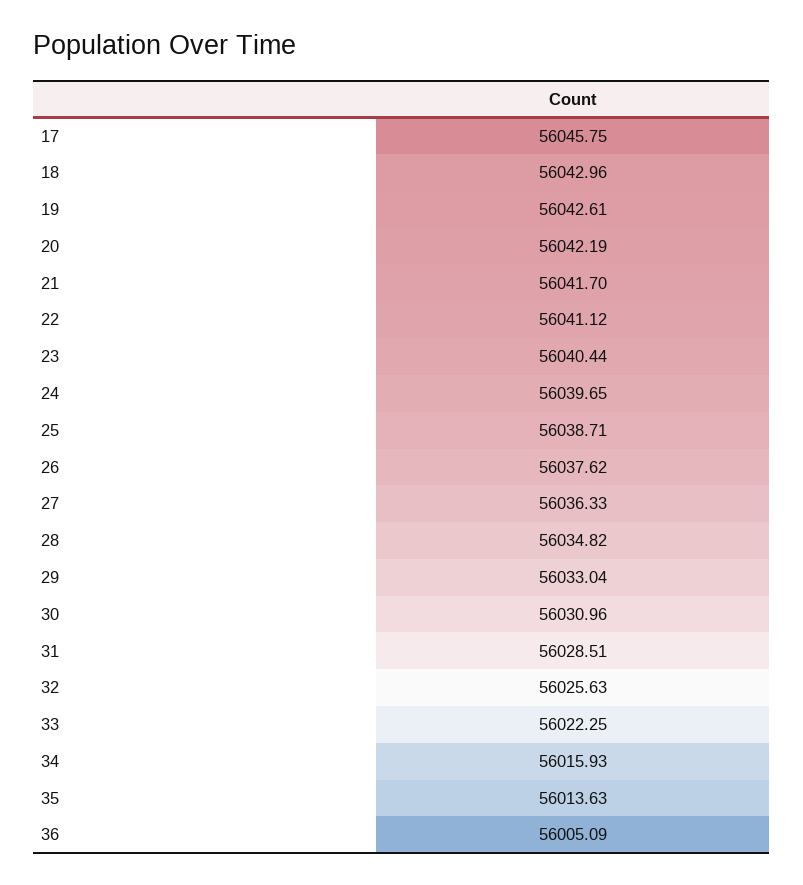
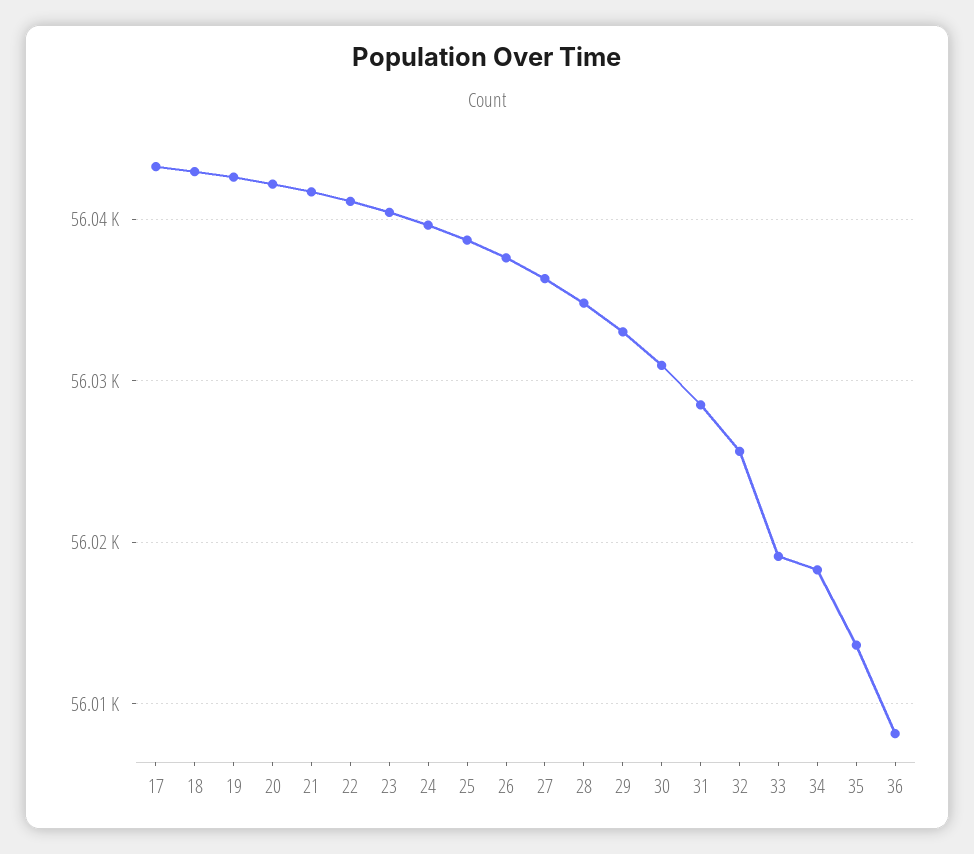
  {
-   "17": 56045.75,
+   "17": 56043,
    "18": 56042.96,
    "19": 56042.61,
    "20": 56042.19,
    "21": 56041.7,
    "22": 56041.12,
    "23": 56040.44,
    "24": 56039.65,
    "25": 56038.71,
    "26": 56037.62,
    "27": 56036.33,
    "28": 56034.82,
    "29": 56033.04,
    "30": 56030.96,
    "31": 56028.51,
    "32": 56025.63,
-   "33": 56022.25,
+   "33": 56019,
-   "34": 56015.93,
+   "34": 56018,
    "35": 56013.63,
-   "36": 56005.09
+   "36": 56008
  }

